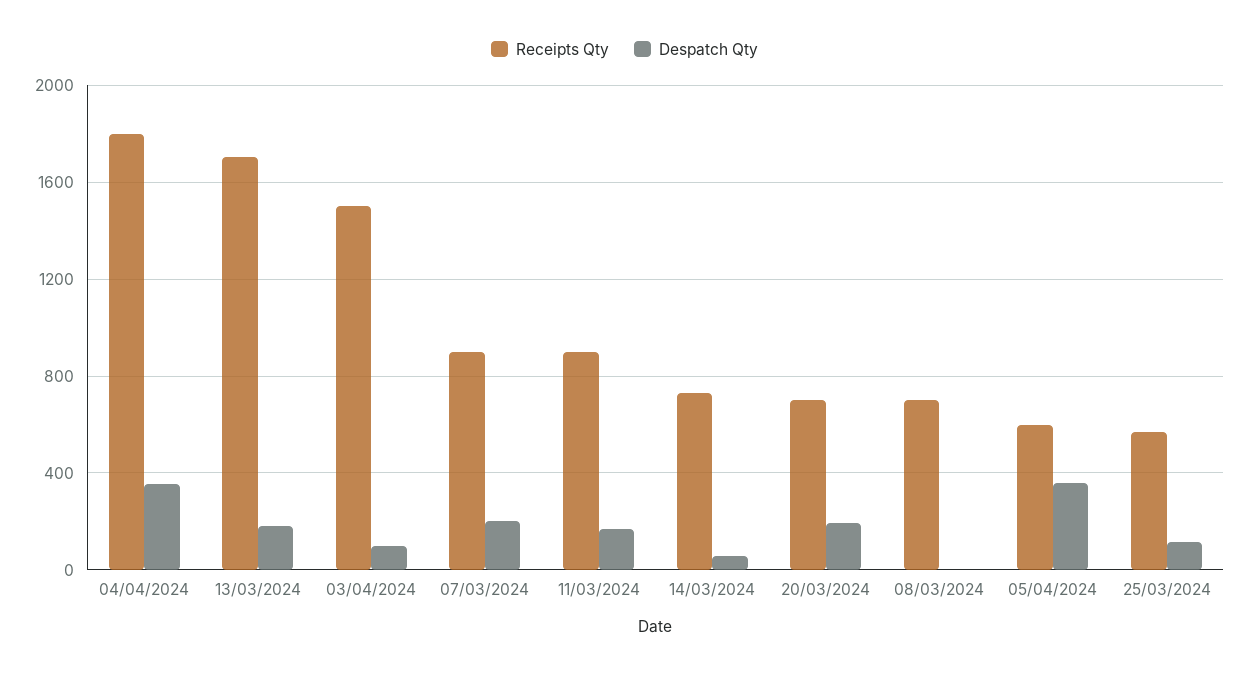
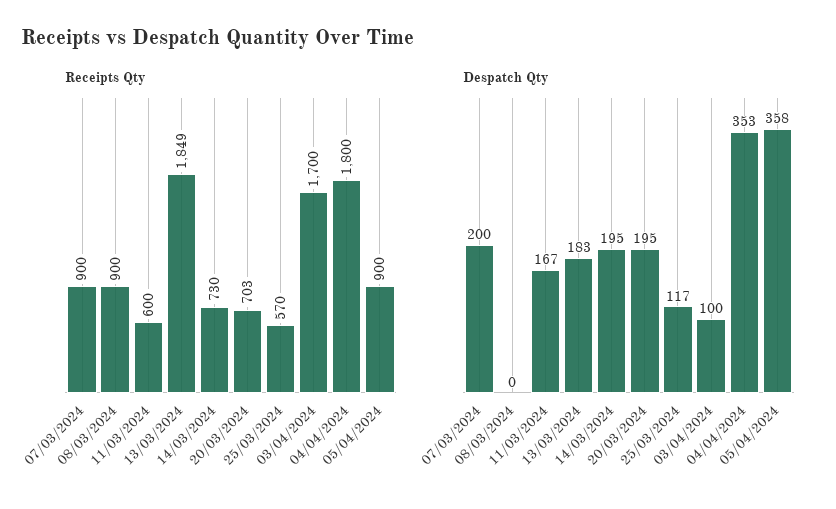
  {
    "Receipts Qty": {
      "04/04/2024": 1800,
-     "13/03/2024": 1700,
+     "13/03/2024": 1849,
-     "03/04/2024": 1500,
+     "03/04/2024": 1700,
      "07/03/2024": 900,
-     "11/03/2024": 900,
+     "11/03/2024": 600,
      "14/03/2024": 730,
      "20/03/2024": 703,
-     "08/03/2024": 700,
+     "08/03/2024": 900,
-     "05/04/2024": 600,
+     "05/04/2024": 900,
      "25/03/2024": 570
    },
    "Despatch Qty": {
      "04/04/2024": 353,
      "13/03/2024": 183,
      "03/04/2024": 100,
      "07/03/2024": 200,
      "11/03/2024": 167,
-     "14/03/2024": 50,
+     "14/03/2024": 195,
      "20/03/2024": 195,
      "08/03/2024": 0,
      "05/04/2024": 358,
      "25/03/2024": 117
    }
  }

